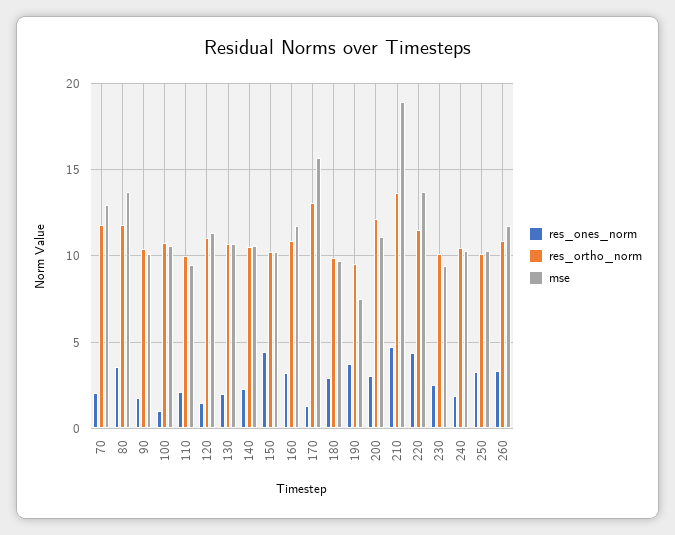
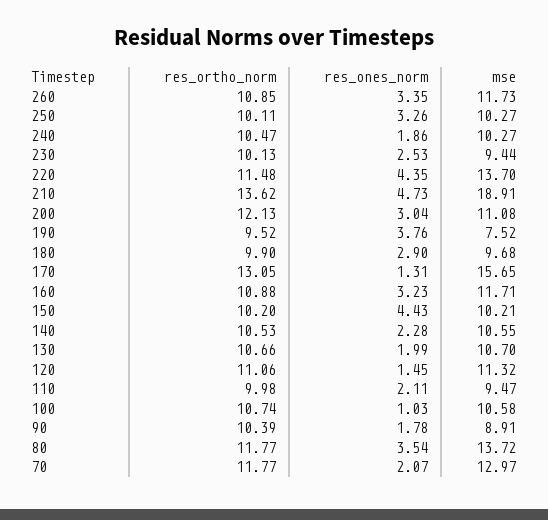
  {
    "res_ones_norm": {
      "70": 2.07,
      "80": 3.54,
      "90": 1.78,
      "100": 1.03,
      "110": 2.11,
      "120": 1.45,
      "130": 1.99,
      "140": 2.28,
      "150": 4.43,
      "160": 3.23,
      "170": 1.31,
      "180": 2.9,
      "190": 3.76,
      "200": 3.04,
      "210": 4.73,
      "220": 4.35,
      "230": 2.53,
      "240": 1.86,
      "250": 3.26,
      "260": 3.35
    },
    "res_ortho_norm": {
      "70": 11.77,
      "80": 11.77,
      "90": 10.39,
      "100": 10.74,
      "110": 9.98,
      "120": 11.06,
      "130": 10.66,
      "140": 10.53,
      "150": 10.2,
      "160": 10.88,
      "170": 13.05,
      "180": 9.9,
      "190": 9.52,
      "200": 12.13,
      "210": 13.62,
      "220": 11.48,
      "230": 10.13,
      "240": 10.47,
      "250": 10.11,
      "260": 10.85
    },
    "mse": {
      "70": 12.97,
      "80": 13.72,
-     "90": 10,
+     "90": 8.91,
      "100": 10.58,
      "110": 9.47,
      "120": 11.32,
      "130": 10.7,
      "140": 10.55,
      "150": 10.21,
      "160": 11.71,
      "170": 15.65,
      "180": 9.68,
      "190": 7.52,
      "200": 11.08,
      "210": 18.91,
      "220": 13.7,
      "230": 9.44,
      "240": 10.27,
      "250": 10.27,
      "260": 11.73
    }
  }

